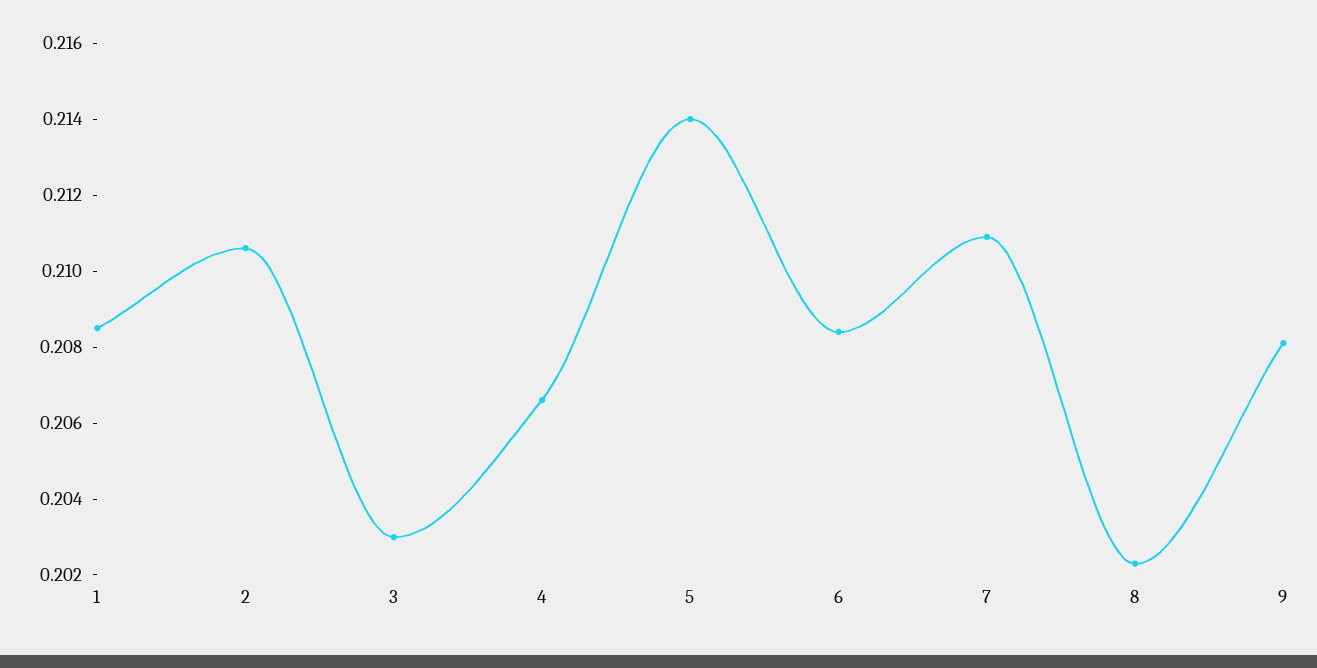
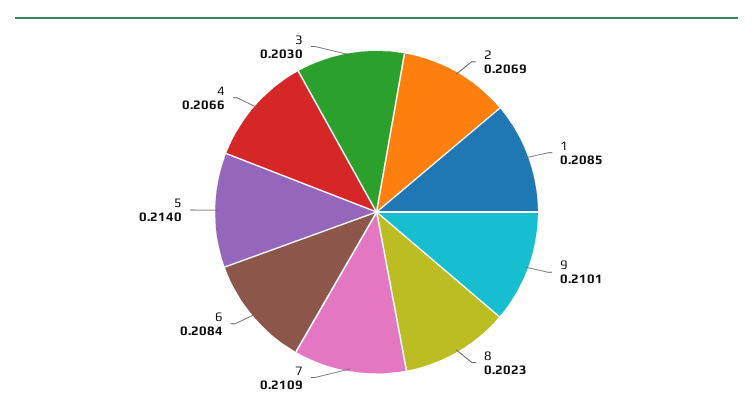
  {
    "1": 0.2085,
-   "2": 0.2105,
+   "2": 0.2069,
    "3": 0.203,
    "4": 0.2066,
    "5": 0.214,
    "6": 0.2084,
    "7": 0.2109,
    "8": 0.2023,
-   "9": 0.208
+   "9": 0.2101
  }

